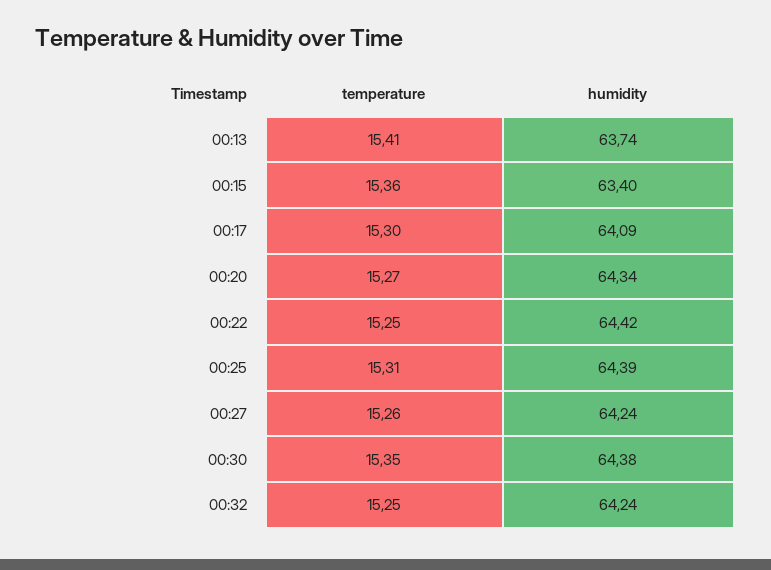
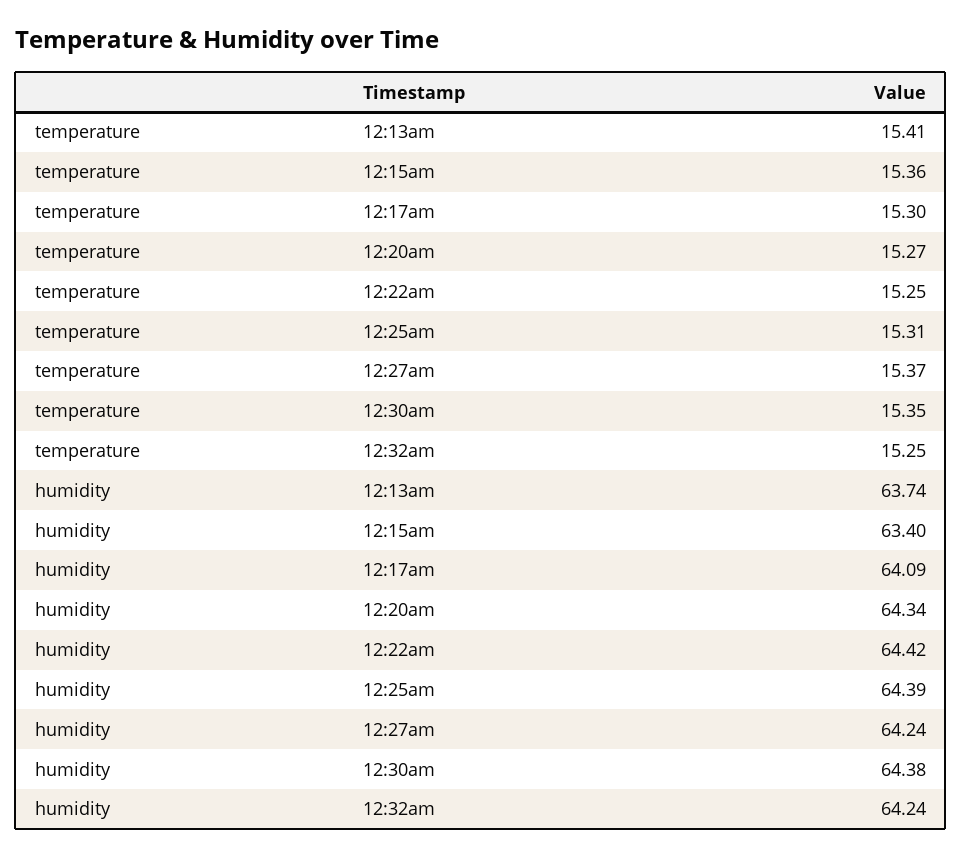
  {
    "temperature": {
      "00:13": 15.41,
      "00:15": 15.36,
      "00:17": 15.3,
      "00:20": 15.27,
      "00:22": 15.25,
      "00:25": 15.31,
-     "00:27": 15.26,
+     "00:27": 15.37,
      "00:30": 15.35,
      "00:32": 15.25
    },
    "humidity": {
      "00:13": 63.74,
      "00:15": 63.4,
      "00:17": 64.09,
      "00:20": 64.34,
      "00:22": 64.42,
      "00:25": 64.39,
      "00:27": 64.24,
      "00:30": 64.38,
      "00:32": 64.24
    }
  }

